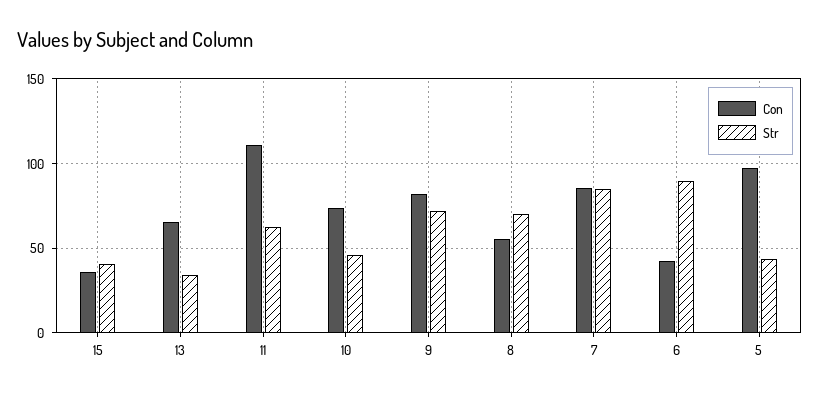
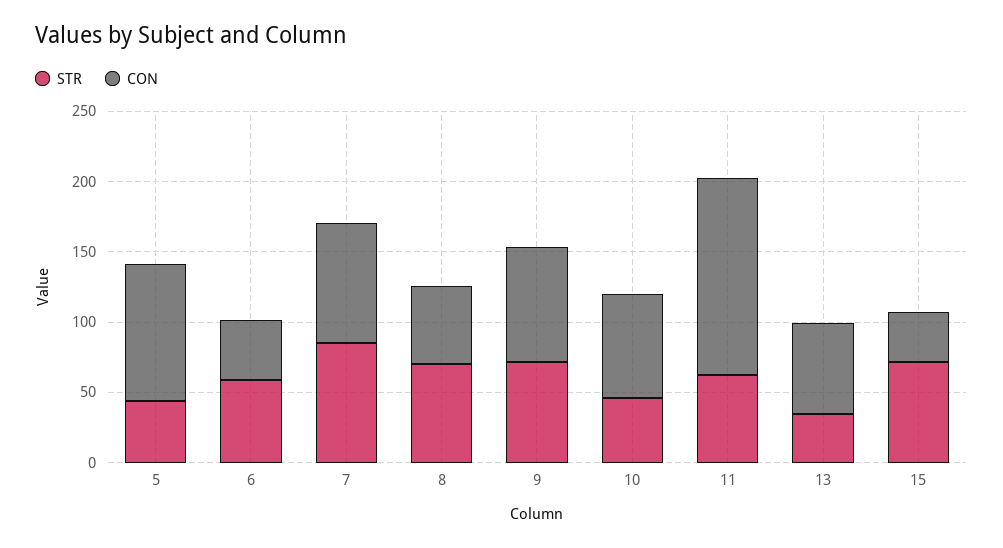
  {
    "Con": {
      "15": 35,
      "13": 65,
-     "11": 110,
+     "11": 140,
      "10": 75,
      "9": 80,
      "8": 55,
      "7": 85,
      "6": 40,
      "5": 100
    },
    "Str": {
-     "15": 40,
+     "15": 70,
      "13": 35,
      "11": 65,
      "10": 45,
      "9": 70,
      "8": 70,
      "7": 85,
-     "6": 90,
+     "6": 60,
      "5": 45
    }
  }

